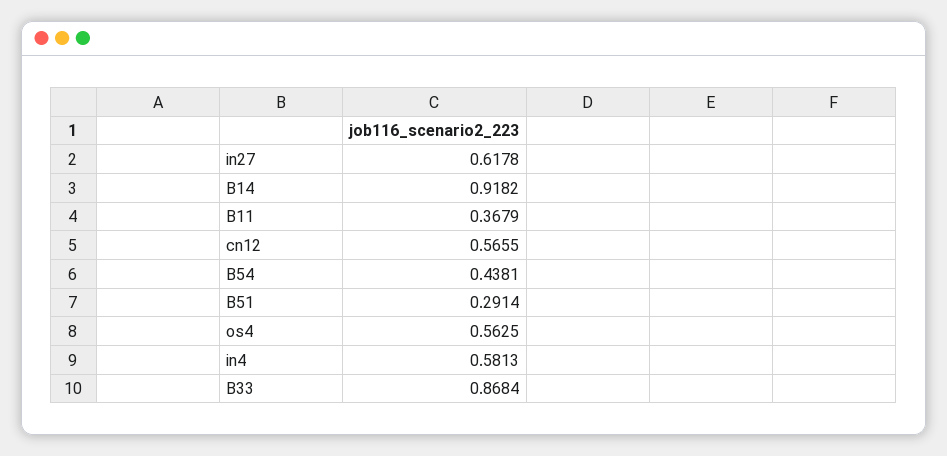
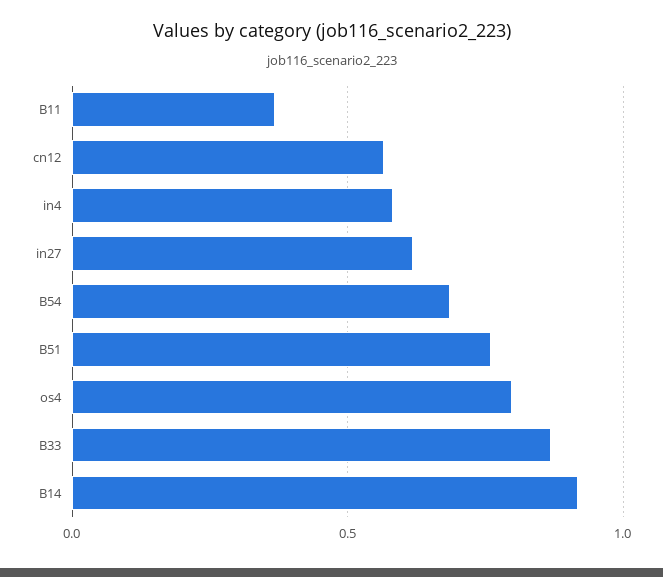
  {
    "in27": 0.6178,
    "B14": 0.9182,
    "B11": 0.3679,
    "cn12": 0.5655,
-   "B54": 0.4381,
+   "B54": 0.7,
-   "B51": 0.2914,
+   "B51": 0.75,
-   "os4": 0.5625,
+   "os4": 0.8,
    "in4": 0.5813,
    "B33": 0.8684
  }

